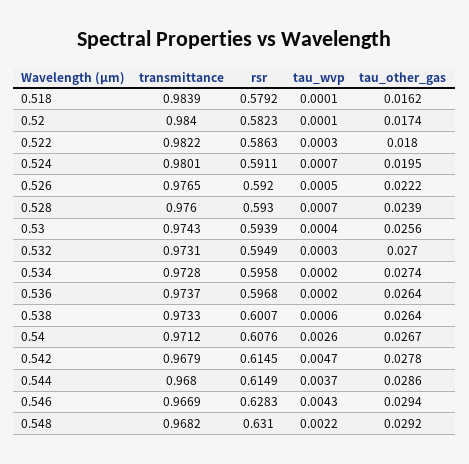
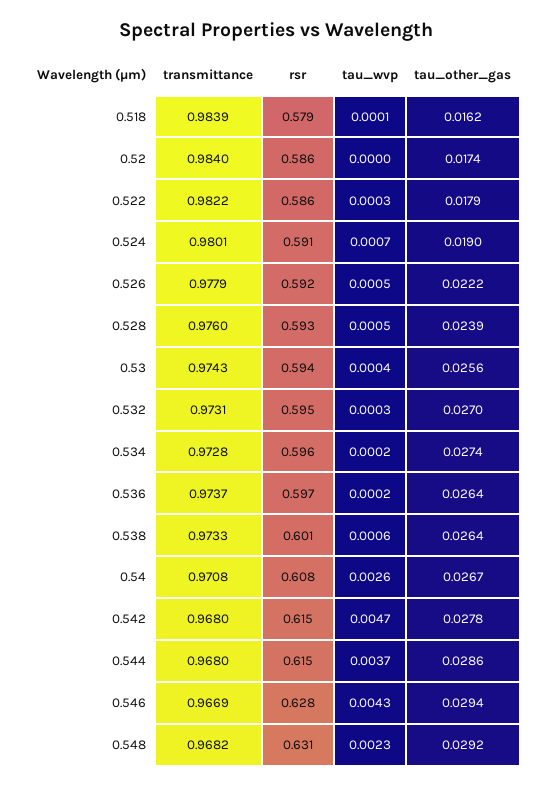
  {
    "transmittance": {
      "0.518": 0.9839,
      "0.52": 0.984,
      "0.522": 0.9822,
      "0.524": 0.9801,
-     "0.526": 0.9765,
+     "0.526": 0.9779,
      "0.528": 0.976,
      "0.53": 0.9743,
      "0.532": 0.9731,
      "0.534": 0.9728,
      "0.536": 0.9737,
      "0.538": 0.9733,
-     "0.54": 0.9712,
+     "0.54": 0.9708,
-     "0.542": 0.9679,
+     "0.542": 0.968,
      "0.544": 0.968,
      "0.546": 0.9669,
      "0.548": 0.9682
    },
    "rsr": {
      "0.518": 0.5792,
-     "0.52": 0.5823,
+     "0.52": 0.586,
      "0.522": 0.5863,
      "0.524": 0.5911,
      "0.526": 0.592,
      "0.528": 0.593,
      "0.53": 0.5939,
      "0.532": 0.5949,
      "0.534": 0.5958,
      "0.536": 0.5968,
      "0.538": 0.6007,
      "0.54": 0.6076,
      "0.542": 0.6145,
      "0.544": 0.6149,
      "0.546": 0.6283,
      "0.548": 0.631
    },
    "tau_wvp": {
      "0.518": 0.0001,
-     "0.52": 0.0001,
+     "0.52": 0,
      "0.522": 0.0003,
      "0.524": 0.0007,
      "0.526": 0.0005,
-     "0.528": 0.0007,
+     "0.528": 0.0005,
      "0.53": 0.0004,
      "0.532": 0.0003,
      "0.534": 0.0002,
      "0.536": 0.0002,
      "0.538": 0.0006,
      "0.54": 0.0026,
      "0.542": 0.0047,
      "0.544": 0.0037,
      "0.546": 0.0043,
-     "0.548": 0.0022
+     "0.548": 0.0023
    },
    "tau_other_gas": {
      "0.518": 0.0162,
      "0.52": 0.0174,
-     "0.522": 0.018,
+     "0.522": 0.0179,
-     "0.524": 0.0195,
+     "0.524": 0.019,
      "0.526": 0.0222,
      "0.528": 0.0239,
      "0.53": 0.0256,
      "0.532": 0.027,
      "0.534": 0.0274,
      "0.536": 0.0264,
      "0.538": 0.0264,
      "0.54": 0.0267,
      "0.542": 0.0278,
      "0.544": 0.0286,
      "0.546": 0.0294,
      "0.548": 0.0292
    }
  }

